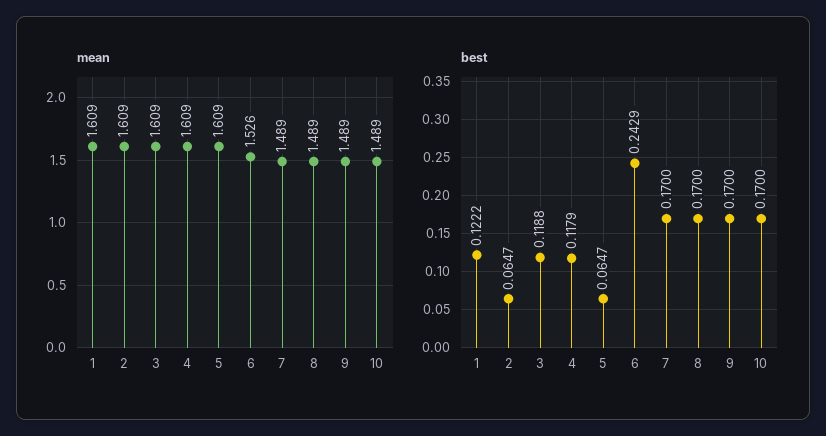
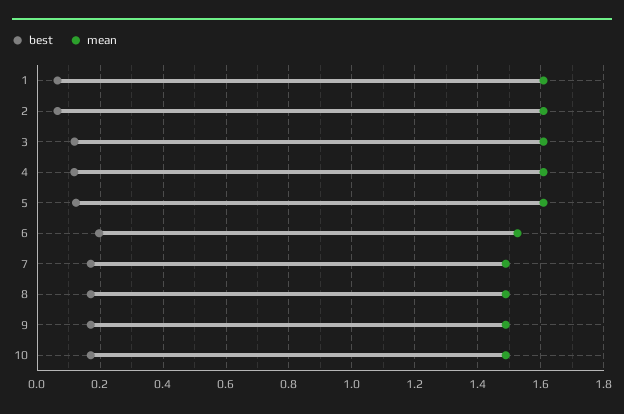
  {
    "mean": {
      "1": 1.609,
      "2": 1.609,
      "3": 1.609,
      "4": 1.609,
      "5": 1.609,
      "6": 1.526,
      "7": 1.489,
      "8": 1.489,
      "9": 1.489,
      "10": 1.489
    },
    "best": {
-     "1": 0.1222,
+     "1": 0.06,
      "2": 0.0647,
      "3": 0.1188,
      "4": 0.1179,
-     "5": 0.0647,
+     "5": 0.12,
-     "6": 0.2429,
+     "6": 0.2,
      "7": 0.17,
      "8": 0.17,
      "9": 0.17,
      "10": 0.17
    }
  }

